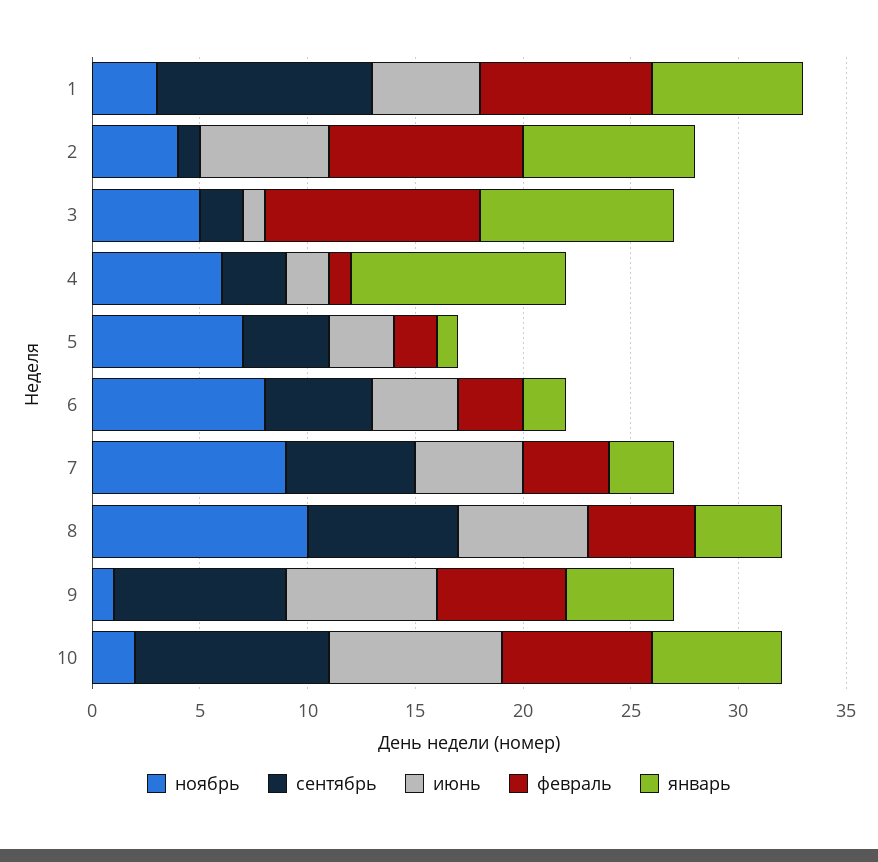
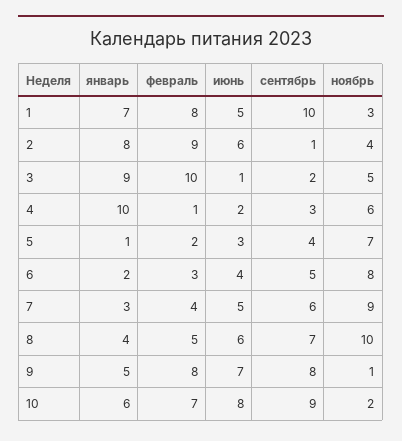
  {
    "ноябрь": {
      "1": 3,
      "2": 4,
      "3": 5,
      "4": 6,
      "5": 7,
      "6": 8,
      "7": 9,
      "8": 10,
      "9": 1,
      "10": 2
    },
    "сентябрь": {
      "1": 10,
      "2": 1,
      "3": 2,
      "4": 3,
      "5": 4,
      "6": 5,
      "7": 6,
      "8": 7,
      "9": 8,
      "10": 9
    },
    "июнь": {
      "1": 5,
      "2": 6,
      "3": 1,
      "4": 2,
      "5": 3,
      "6": 4,
      "7": 5,
      "8": 6,
      "9": 7,
      "10": 8
    },
    "февраль": {
      "1": 8,
      "2": 9,
      "3": 10,
      "4": 1,
      "5": 2,
      "6": 3,
      "7": 4,
      "8": 5,
-     "9": 6,
+     "9": 8,
      "10": 7
    },
    "январь": {
      "1": 7,
      "2": 8,
      "3": 9,
      "4": 10,
      "5": 1,
      "6": 2,
      "7": 3,
      "8": 4,
      "9": 5,
      "10": 6
    }
  }

